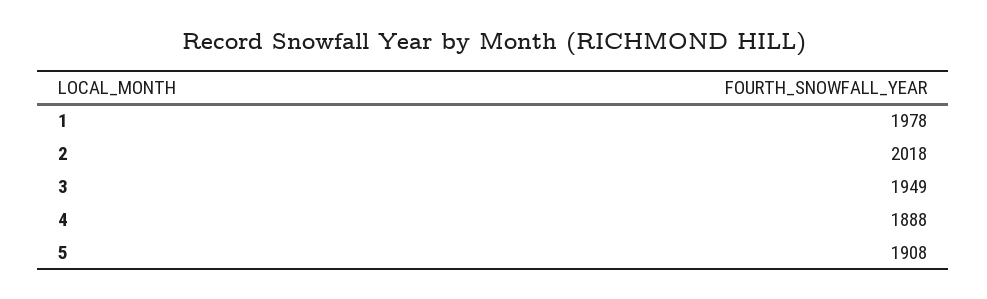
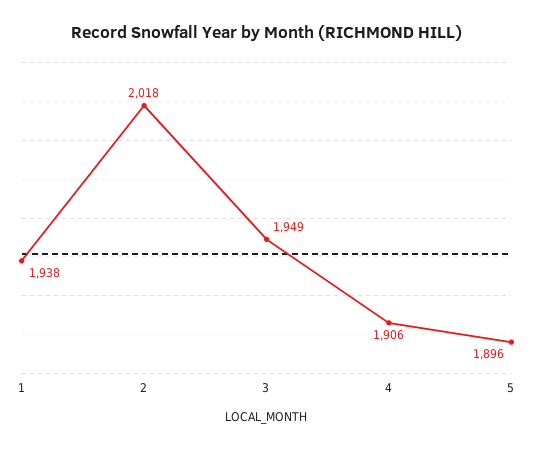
  {
-   "1": 1978,
+   "1": 1938,
    "2": 2018,
    "3": 1949,
-   "4": 1888,
+   "4": 1906,
-   "5": 1908
+   "5": 1896
  }

